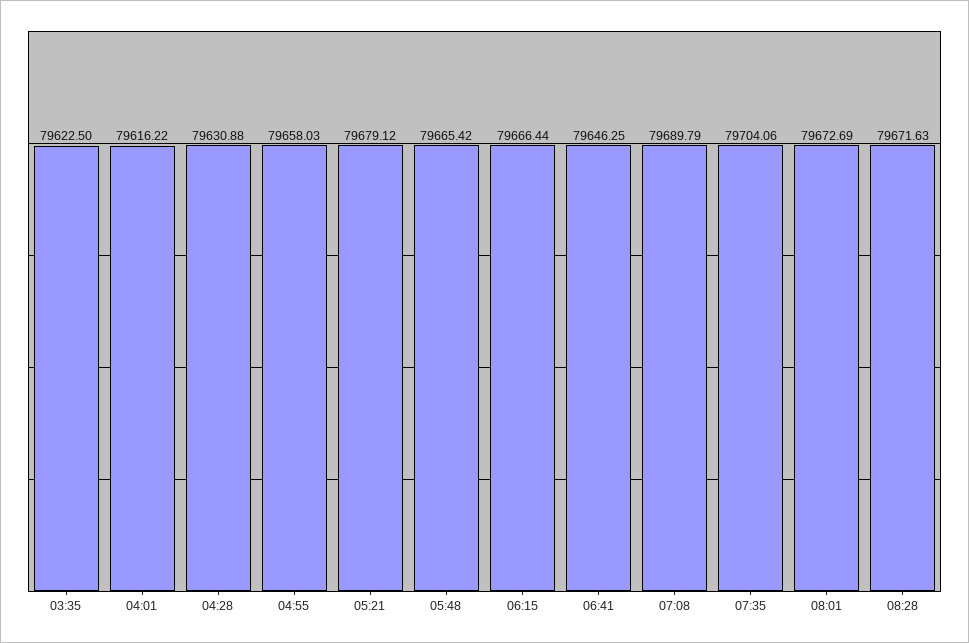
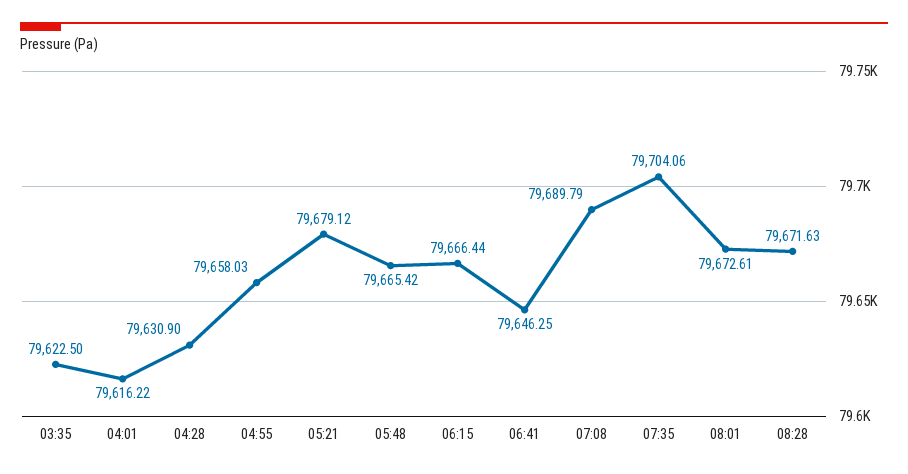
  {
    "03:35": 79622.5,
    "04:01": 79616.22,
-   "04:28": 79630.88,
+   "04:28": 79630.9,
    "04:55": 79658.03,
    "05:21": 79679.12,
    "05:48": 79665.42,
    "06:15": 79666.44,
    "06:41": 79646.25,
    "07:08": 79689.79,
    "07:35": 79704.06,
-   "08:01": 79672.69,
+   "08:01": 79672.61,
    "08:28": 79671.63
  }

